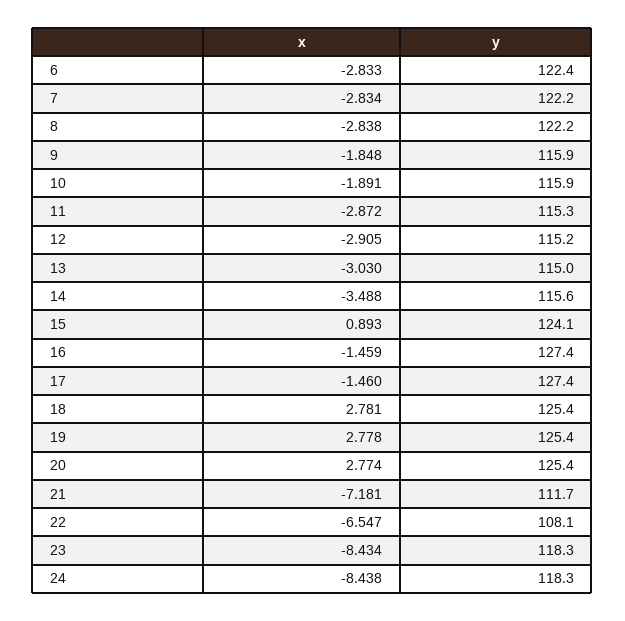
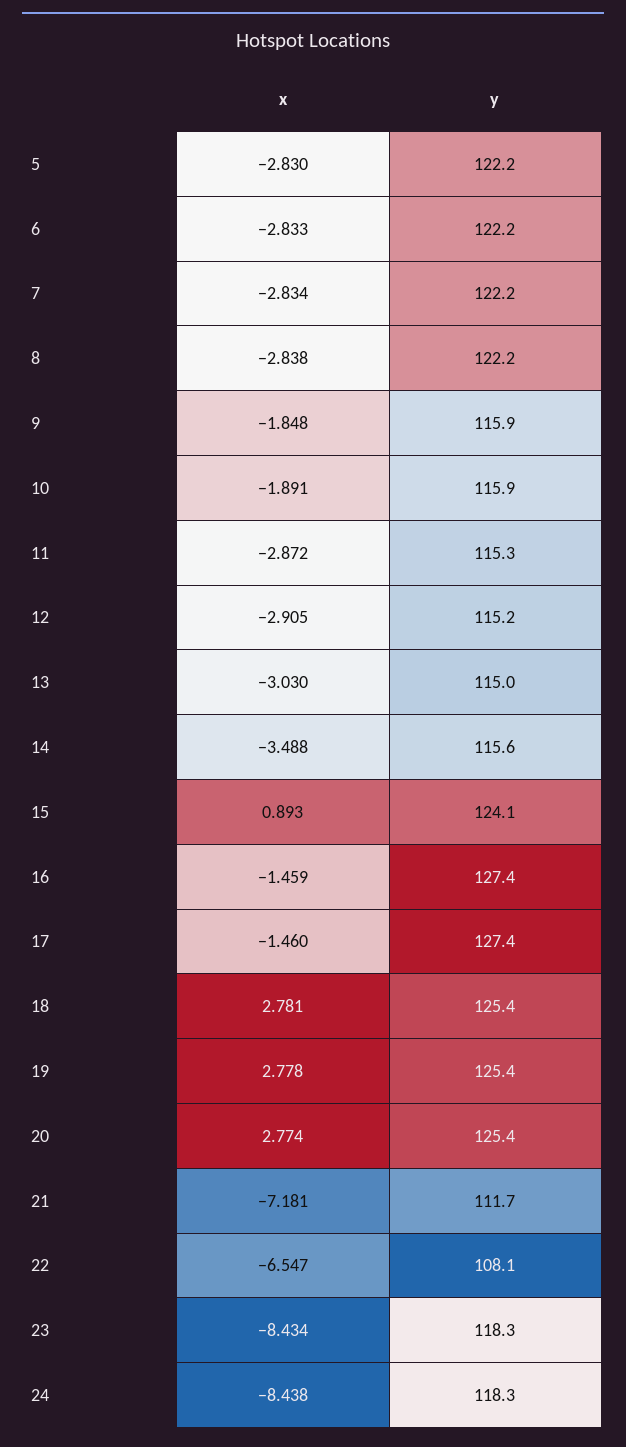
  {
    "x": {
      "6": -2.833,
      "7": -2.834,
      "8": -2.838,
      "9": -1.848,
      "10": -1.891,
      "11": -2.872,
      "12": -2.905,
      "13": -3.03,
      "14": -3.488,
      "15": 0.893,
      "16": -1.459,
      "17": -1.46,
      "18": 2.781,
      "19": 2.778,
      "20": 2.774,
      "21": -7.181,
      "22": -6.547,
      "23": -8.434,
-     "24": -8.438
+     "24": -8.438,
+     "5": -2.83
    },
    "y": {
-     "6": 122.4,
+     "6": 122.2,
      "7": 122.2,
      "8": 122.2,
      "9": 115.9,
      "10": 115.9,
      "11": 115.3,
      "12": 115.2,
      "13": 115,
      "14": 115.6,
      "15": 124.1,
      "16": 127.4,
      "17": 127.4,
      "18": 125.4,
      "19": 125.4,
      "20": 125.4,
      "21": 111.7,
      "22": 108.1,
      "23": 118.3,
-     "24": 118.3
+     "24": 118.3,
+     "5": 122.2
    }
  }

